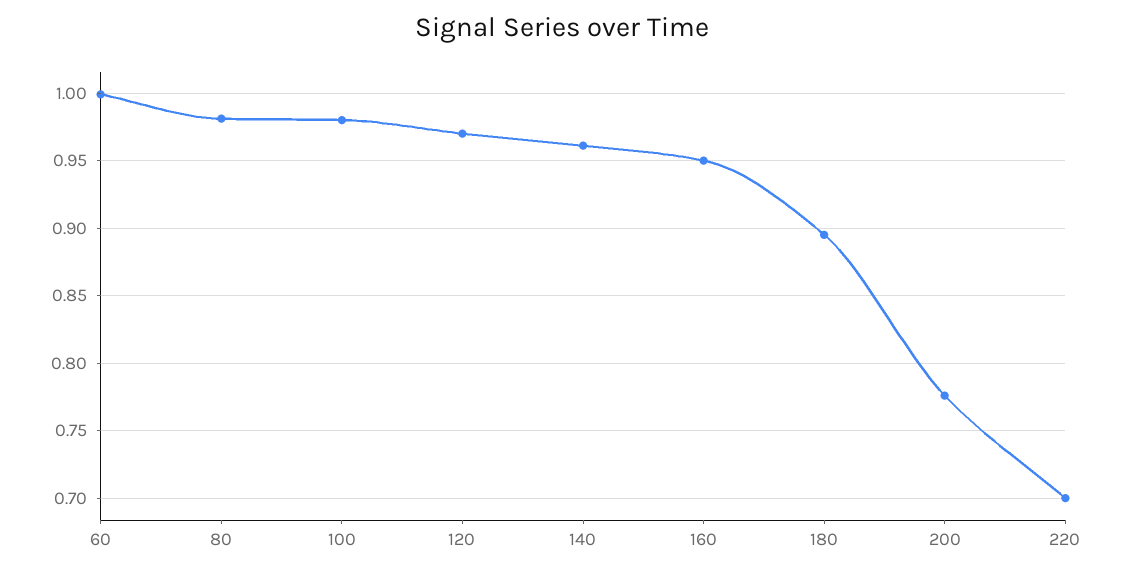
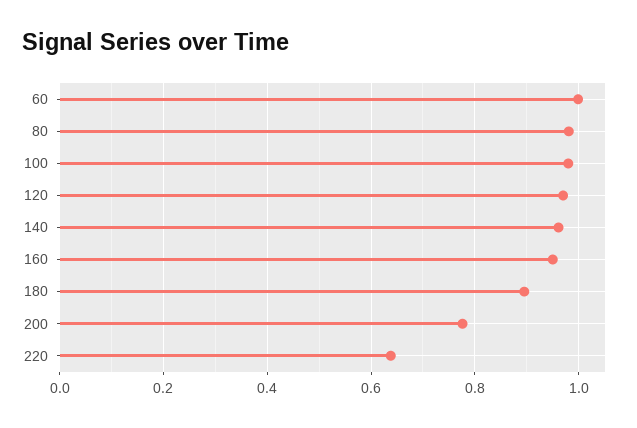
  {
    "60": 1,
    "80": 0.98,
    "100": 0.98,
    "120": 0.97,
    "140": 0.96,
    "160": 0.95,
    "180": 0.895,
    "200": 0.775,
-   "220": 0.7
+   "220": 0.64
  }

